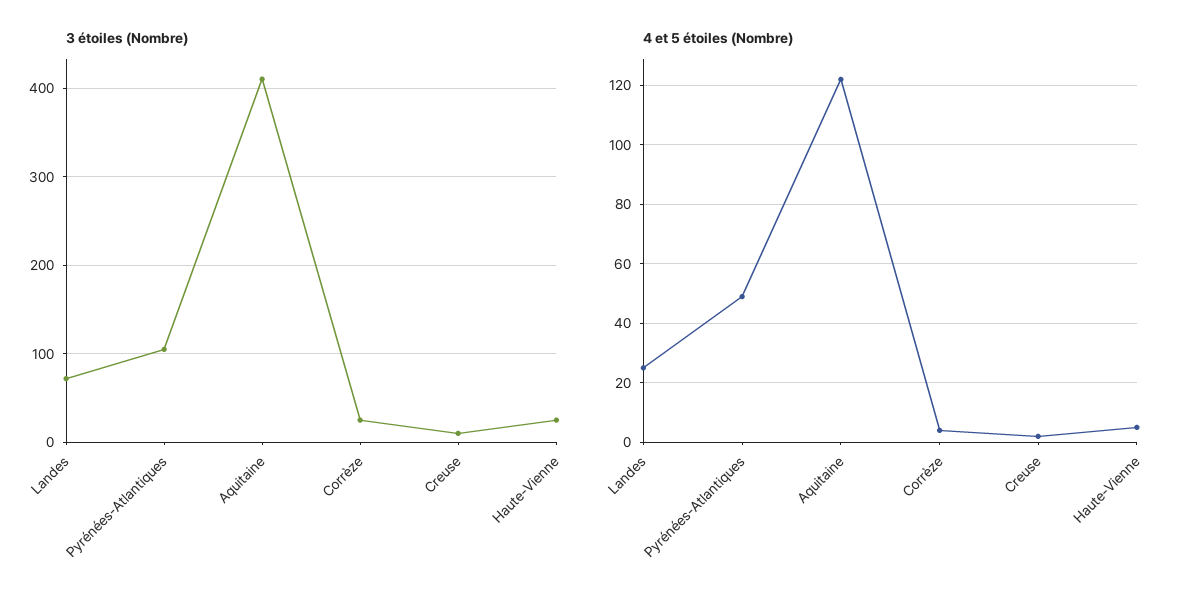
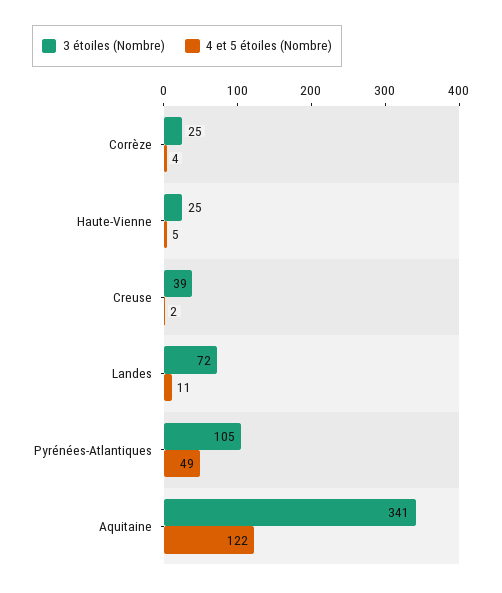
  {
    "3 étoiles (Nombre)": {
      "Landes": 72,
      "Pyrénées-Atlantiques": 105,
-     "Aquitaine": 410,
+     "Aquitaine": 341,
      "Corrèze": 25,
-     "Creuse": 10,
+     "Creuse": 39,
      "Haute-Vienne": 25
    },
    "4 et 5 étoiles (Nombre)": {
-     "Landes": 25,
+     "Landes": 11,
      "Pyrénées-Atlantiques": 49,
      "Aquitaine": 122,
      "Corrèze": 4,
      "Creuse": 2,
      "Haute-Vienne": 5
    }
  }

